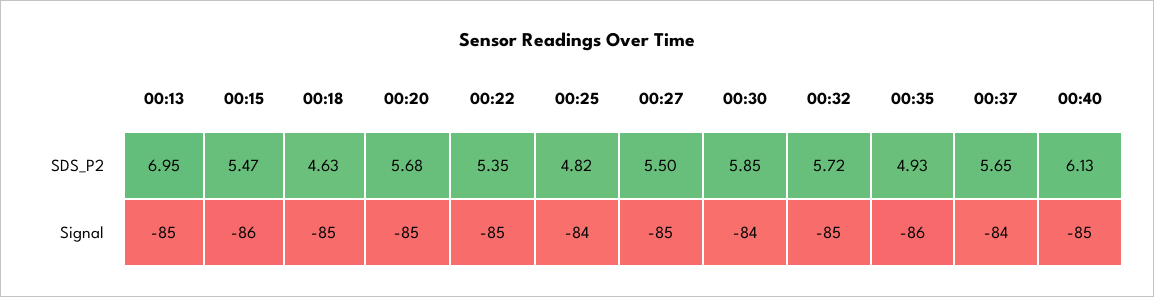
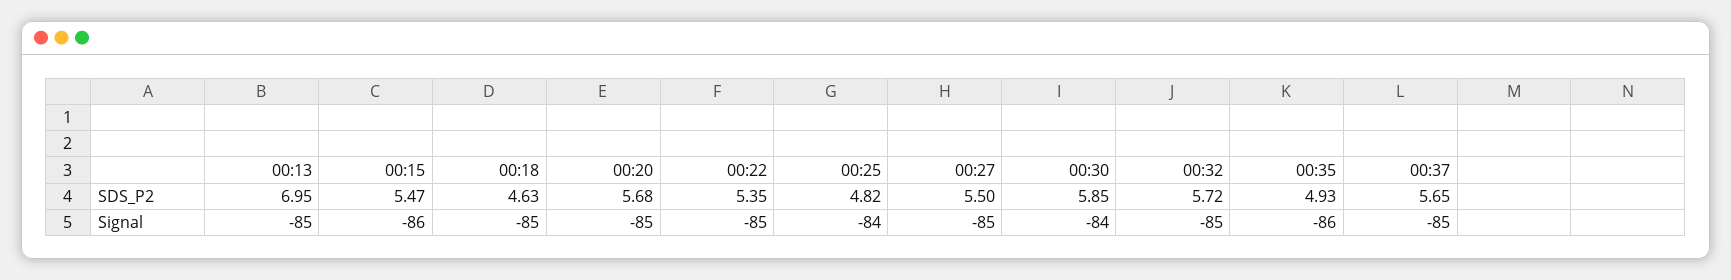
  {
    "00:13": {
      "SDS_P2": 6.95,
      "Signal": -85
    },
    "00:15": {
      "SDS_P2": 5.47,
      "Signal": -86
    },
    "00:18": {
      "SDS_P2": 4.63,
      "Signal": -85
    },
    "00:20": {
      "SDS_P2": 5.68,
      "Signal": -85
    },
    "00:22": {
      "SDS_P2": 5.35,
      "Signal": -85
    },
    "00:25": {
      "SDS_P2": 4.82,
      "Signal": -84
    },
    "00:27": {
      "SDS_P2": 5.5,
      "Signal": -85
    },
    "00:30": {
      "SDS_P2": 5.85,
      "Signal": -84
    },
    "00:32": {
      "SDS_P2": 5.72,
      "Signal": -85
    },
    "00:35": {
      "SDS_P2": 4.93,
      "Signal": -86
    },
    "00:37": {
      "SDS_P2": 5.65,
-     "Signal": -84
+     "Signal": -85
-   },
+   }
-   "00:40": {
-     "SDS_P2": 6.13,
-     "Signal": -85
-   }
  }

